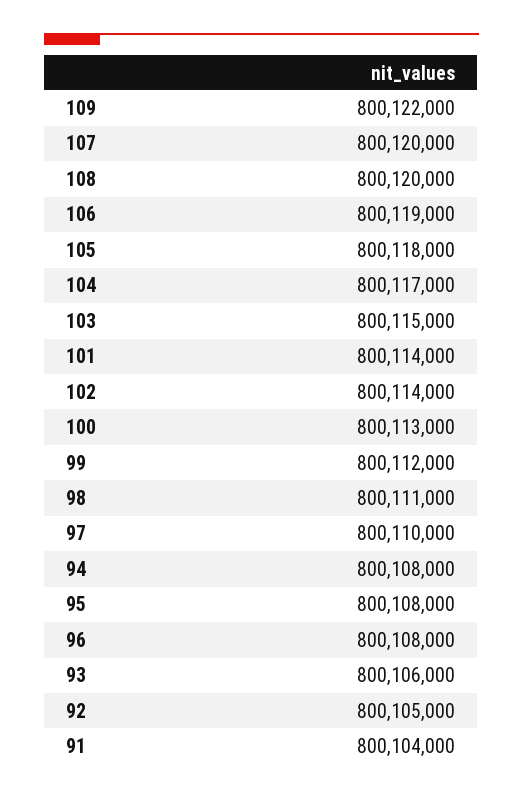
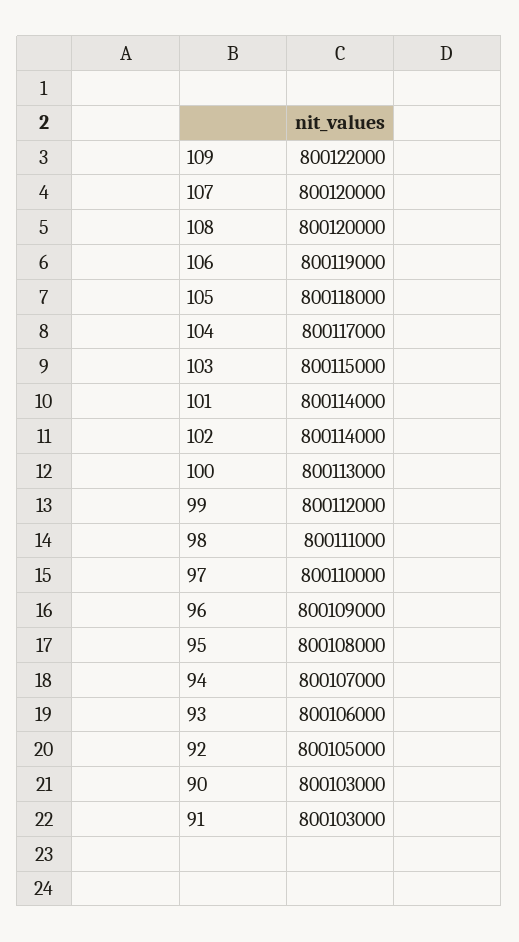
  {
    "109": 800122000,
    "107": 800120000,
    "108": 800120000,
    "106": 800119000,
    "105": 800118000,
    "104": 800117000,
    "103": 800115000,
    "101": 800114000,
    "102": 800114000,
    "100": 800113000,
    "99": 800112000,
    "98": 800111000,
    "97": 800110000,
-   "94": 800108000,
+   "94": 800107000,
    "95": 800108000,
-   "96": 800108000,
+   "96": 800109000,
    "93": 800106000,
    "92": 800105000,
-   "91": 800104000
+   "91": 800103000,
+   "90": 800103000
  }

